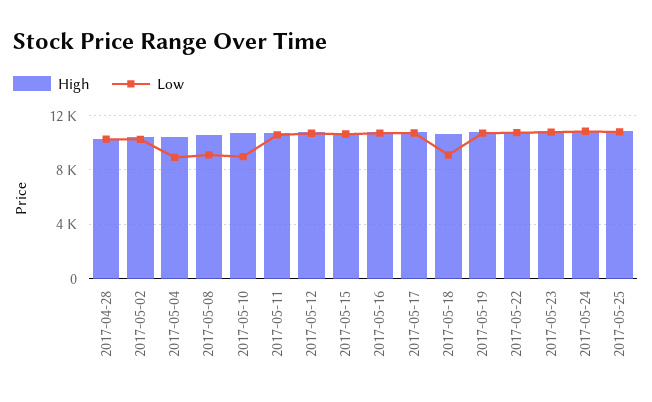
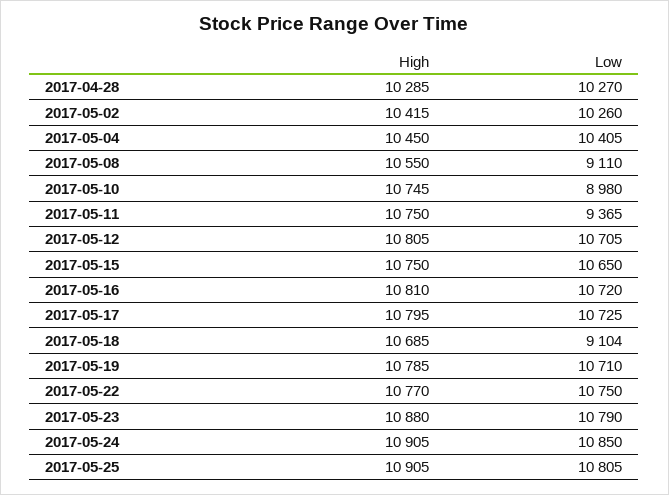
  {
    "High": {
      "2017-04-28": 10285,
      "2017-05-02": 10415,
      "2017-05-04": 10450,
      "2017-05-08": 10550,
      "2017-05-10": 10745,
      "2017-05-11": 10750,
      "2017-05-12": 10805,
      "2017-05-15": 10750,
      "2017-05-16": 10810,
      "2017-05-17": 10795,
      "2017-05-18": 10685,
      "2017-05-19": 10785,
      "2017-05-22": 10770,
      "2017-05-23": 10880,
      "2017-05-24": 10905,
      "2017-05-25": 10905
    },
    "Low": {
      "2017-04-28": 10270,
      "2017-05-02": 10260,
-     "2017-05-04": 9000,
+     "2017-05-04": 10405,
      "2017-05-08": 9110,
      "2017-05-10": 8980,
-     "2017-05-11": 10500,
+     "2017-05-11": 9365,
      "2017-05-12": 10705,
      "2017-05-15": 10650,
      "2017-05-16": 10720,
      "2017-05-17": 10725,
      "2017-05-18": 9104,
      "2017-05-19": 10710,
      "2017-05-22": 10750,
      "2017-05-23": 10790,
      "2017-05-24": 10850,
      "2017-05-25": 10805
    }
  }

